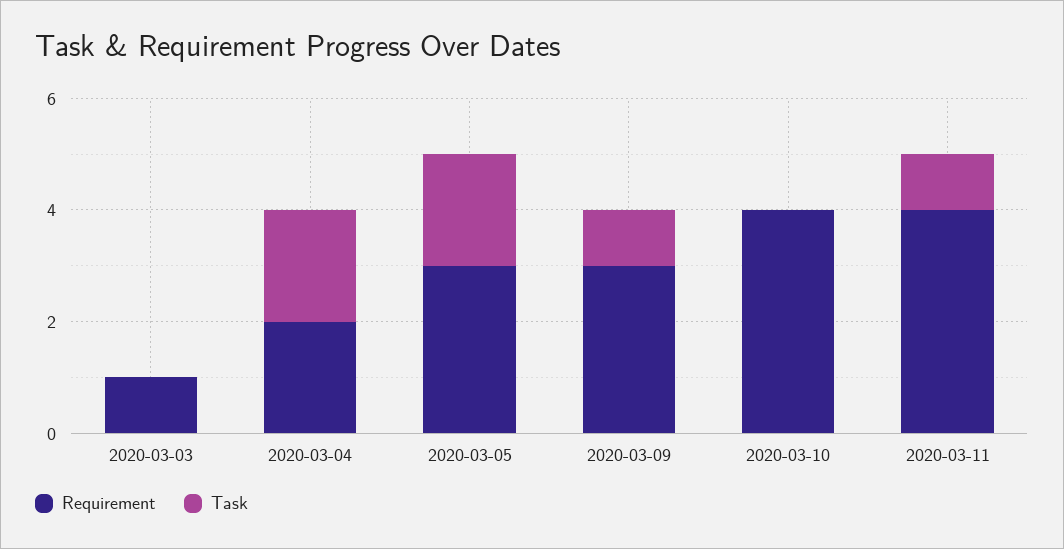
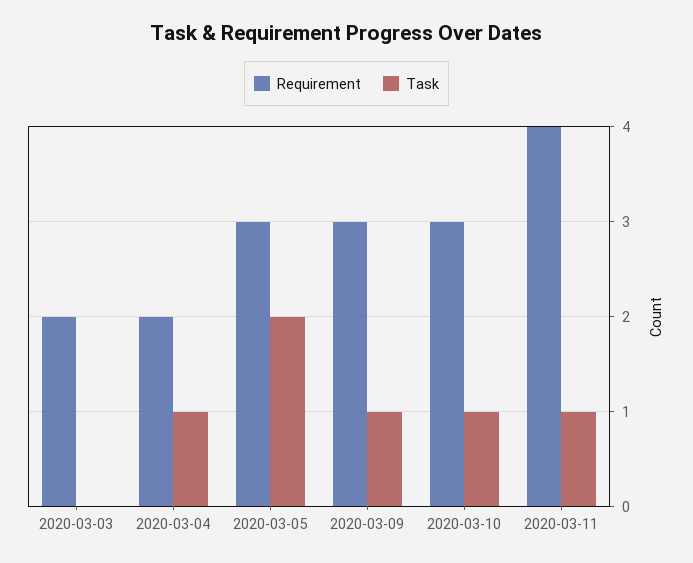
  {
    "Requirement": {
-     "2020-03-03": 1,
+     "2020-03-03": 2,
      "2020-03-04": 2,
      "2020-03-05": 3,
      "2020-03-09": 3,
-     "2020-03-10": 4,
+     "2020-03-10": 3,
      "2020-03-11": 4
    },
    "Task": {
      "2020-03-03": 0,
-     "2020-03-04": 2,
+     "2020-03-04": 1,
      "2020-03-05": 2,
      "2020-03-09": 1,
-     "2020-03-10": 0,
+     "2020-03-10": 1,
      "2020-03-11": 1
    }
  }

